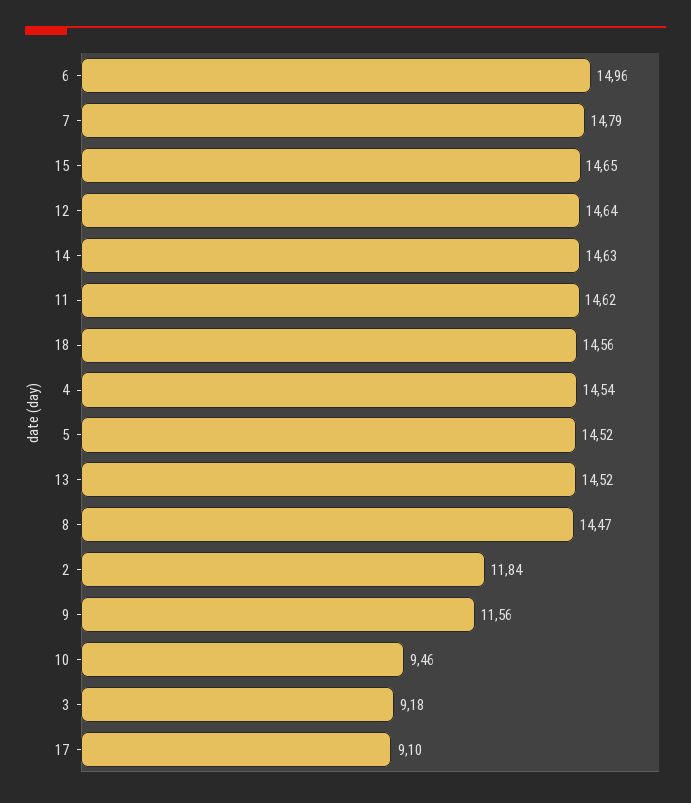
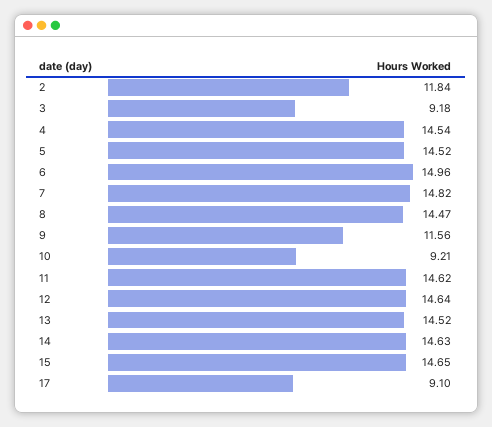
  {
    "6": 14.96,
-   "7": 14.79,
+   "7": 14.82,
    "15": 14.65,
    "12": 14.64,
    "14": 14.63,
    "11": 14.62,
-   "18": 14.56,
    "4": 14.54,
    "5": 14.52,
    "13": 14.52,
    "8": 14.47,
    "2": 11.84,
    "9": 11.56,
-   "10": 9.46,
+   "10": 9.21,
    "3": 9.18,
    "17": 9.1
  }

